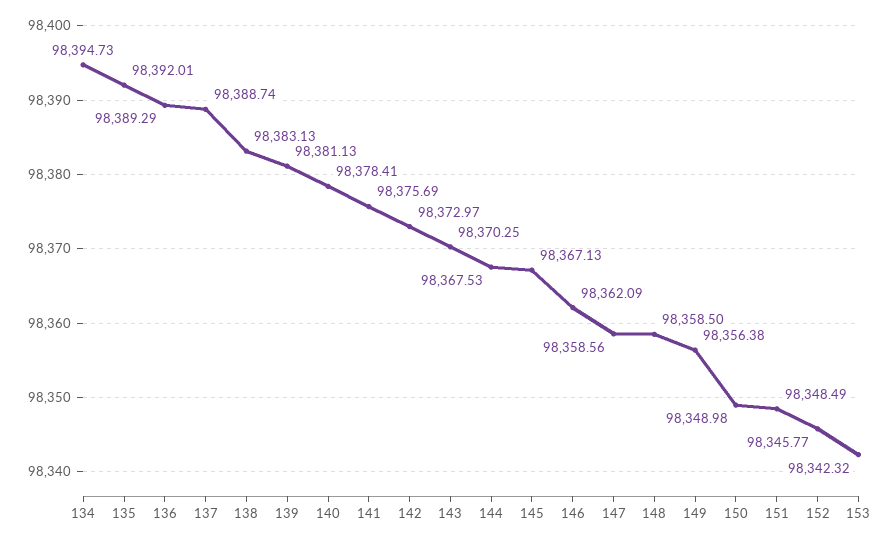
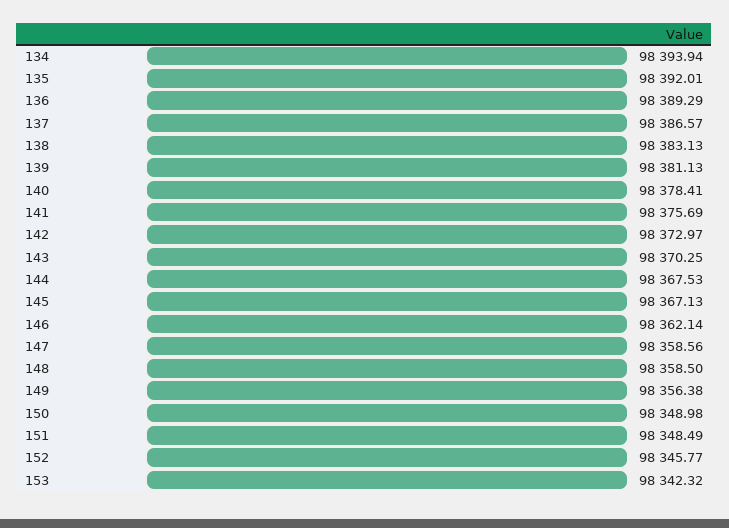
  {
-   "134": 98394.73,
+   "134": 98393.94,
    "135": 98392.01,
    "136": 98389.29,
-   "137": 98388.74,
+   "137": 98386.57,
    "138": 98383.13,
    "139": 98381.13,
    "140": 98378.41,
    "141": 98375.69,
    "142": 98372.97,
    "143": 98370.25,
    "144": 98367.53,
    "145": 98367.13,
-   "146": 98362.09,
+   "146": 98362.14,
    "147": 98358.56,
    "148": 98358.5,
    "149": 98356.38,
    "150": 98348.98,
    "151": 98348.49,
    "152": 98345.77,
    "153": 98342.32
  }

